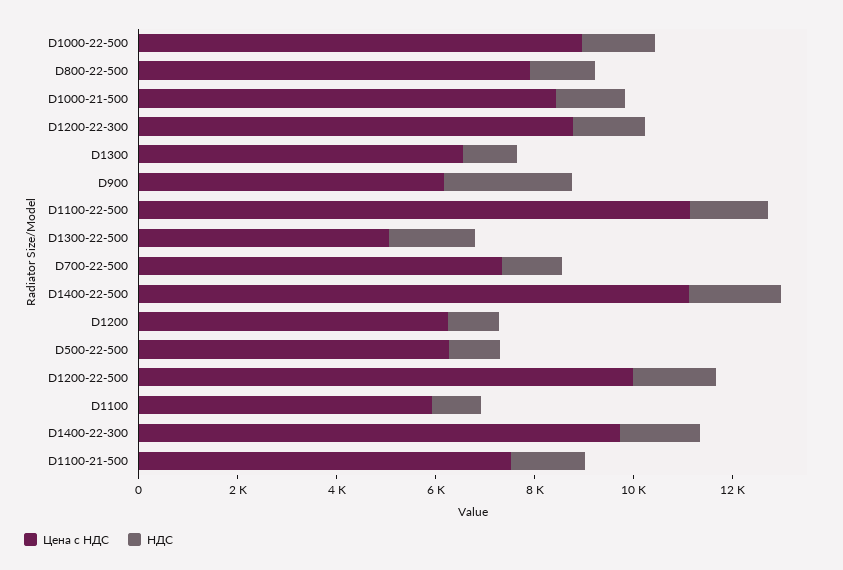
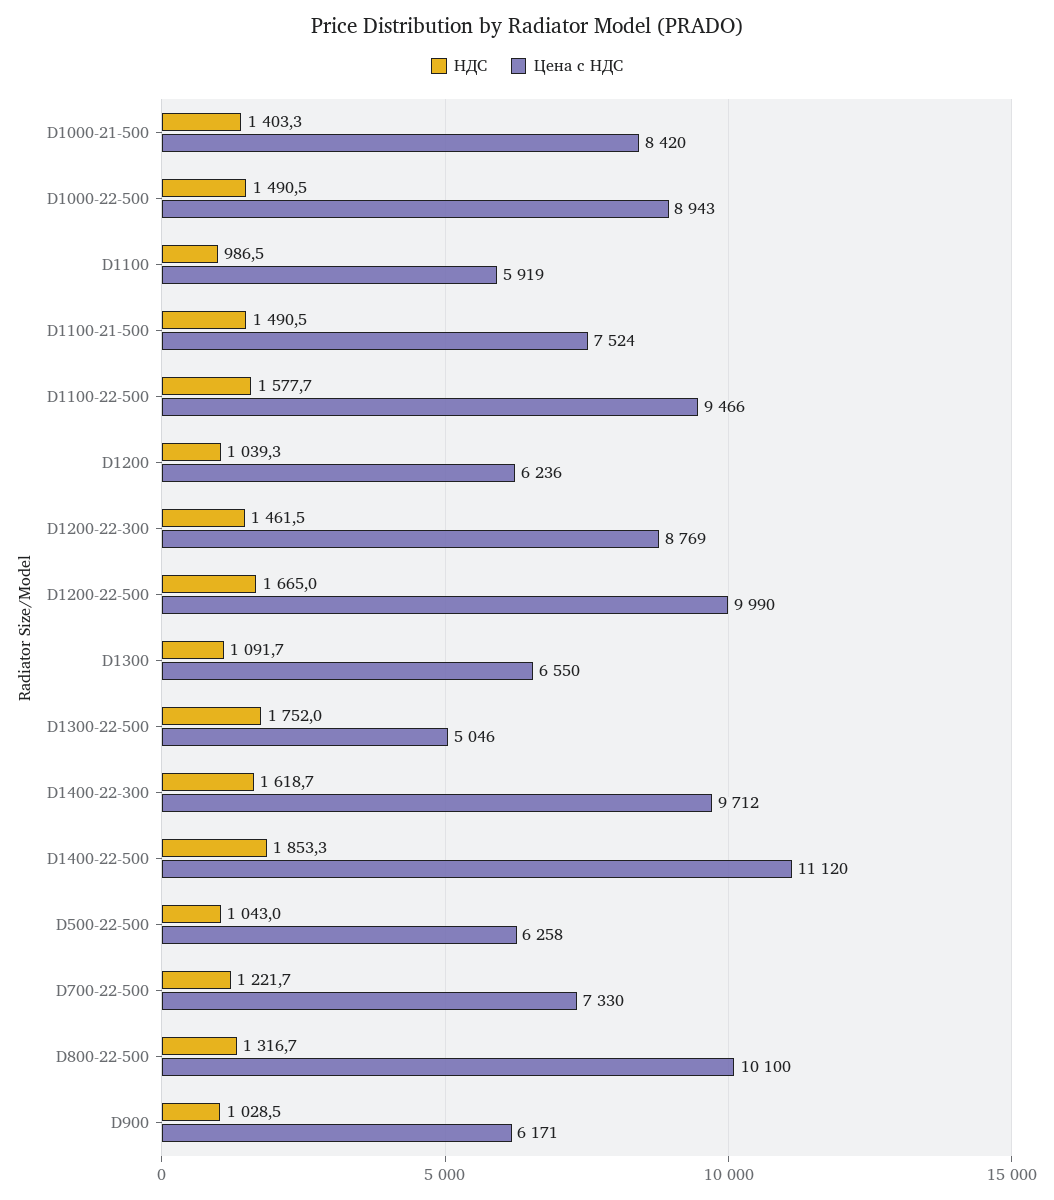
  {
    "Цена с НДС": {
      "D1000-22-500": 8943,
-     "D800-22-500": 8000,
+     "D800-22-500": 10100,
      "D1000-21-500": 8420,
      "D1200-22-300": 8769,
      "D1300": 6550,
      "D900": 6171,
-     "D1100-22-500": 11000,
+     "D1100-22-500": 9466,
      "D1300-22-500": 5046,
      "D700-22-500": 7330,
      "D1400-22-500": 11120,
      "D1200": 6236,
      "D500-22-500": 6258,
      "D1200-22-500": 9990,
      "D1100": 5919,
      "D1400-22-300": 9712,
      "D1100-21-500": 7524
    },
    "НДС": {
      "D1000-22-500": 1490.5,
      "D800-22-500": 1316.7,
      "D1000-21-500": 1403.3,
      "D1200-22-300": 1461.5,
      "D1300": 1091.7,
-     "D900": 2500,
+     "D900": 1028.5,
      "D1100-22-500": 1577.7,
      "D1300-22-500": 1752,
      "D700-22-500": 1221.7,
      "D1400-22-500": 1853.3,
      "D1200": 1039.3,
      "D500-22-500": 1043,
      "D1200-22-500": 1665,
      "D1100": 986.5,
      "D1400-22-300": 1618.7,
      "D1100-21-500": 1490.5
    }
  }

